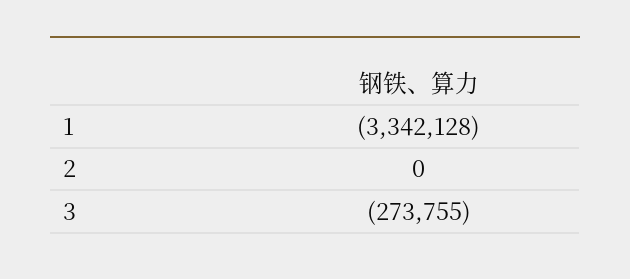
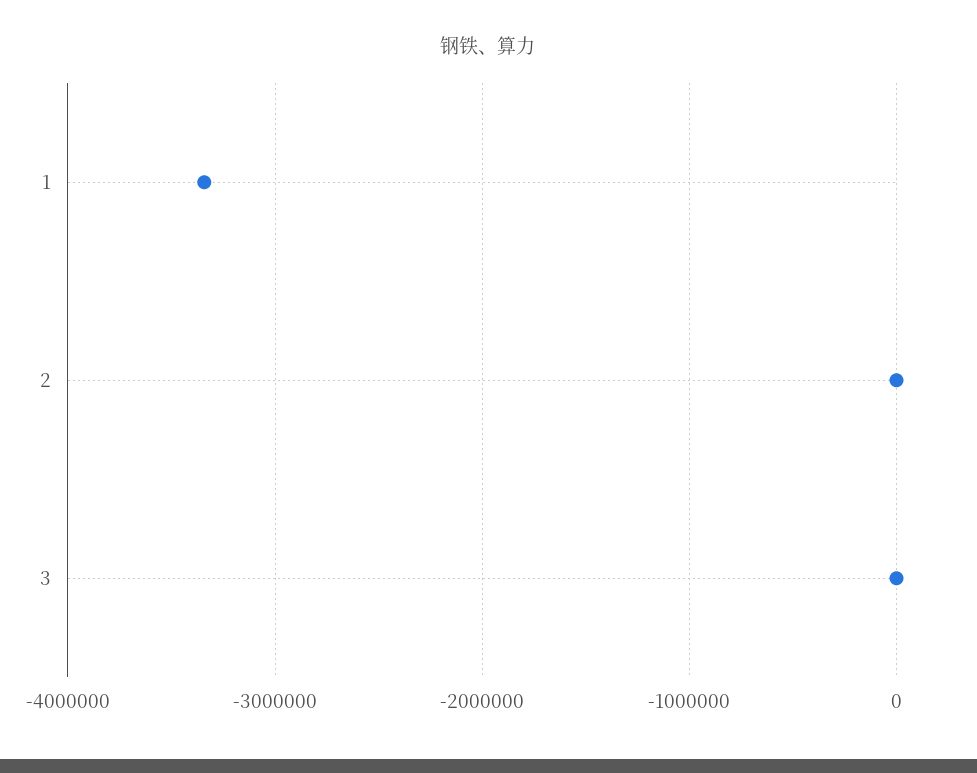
  {
    "1": -3342128,
    "2": 0,
-   "3": -273755
+   "3": 0
  }

